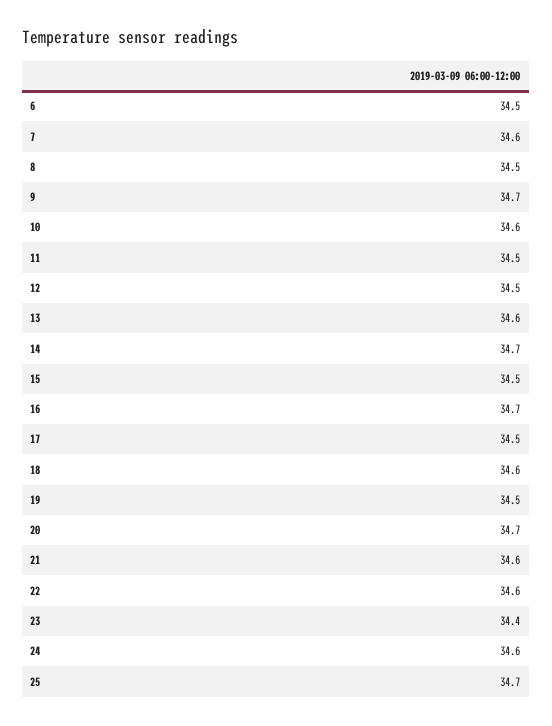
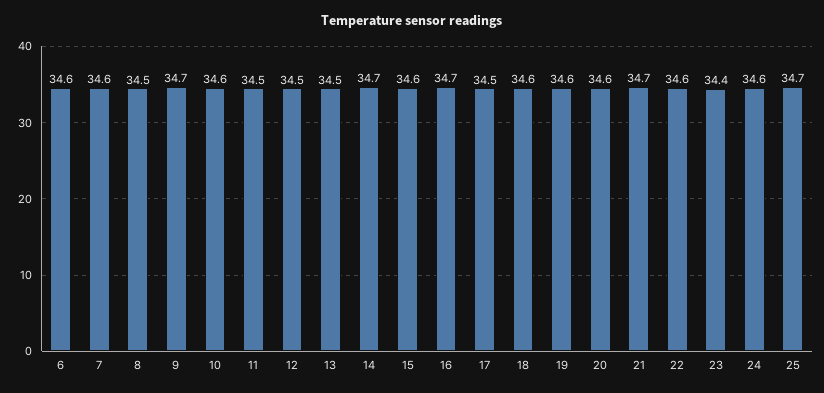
  {
-   "6": 34.5,
+   "6": 34.6,
    "7": 34.6,
    "8": 34.5,
    "9": 34.7,
    "10": 34.6,
    "11": 34.5,
    "12": 34.5,
-   "13": 34.6,
+   "13": 34.5,
    "14": 34.7,
-   "15": 34.5,
+   "15": 34.6,
    "16": 34.7,
    "17": 34.5,
    "18": 34.6,
-   "19": 34.5,
+   "19": 34.6,
-   "20": 34.7,
+   "20": 34.6,
-   "21": 34.6,
+   "21": 34.7,
    "22": 34.6,
    "23": 34.4,
    "24": 34.6,
    "25": 34.7
  }

